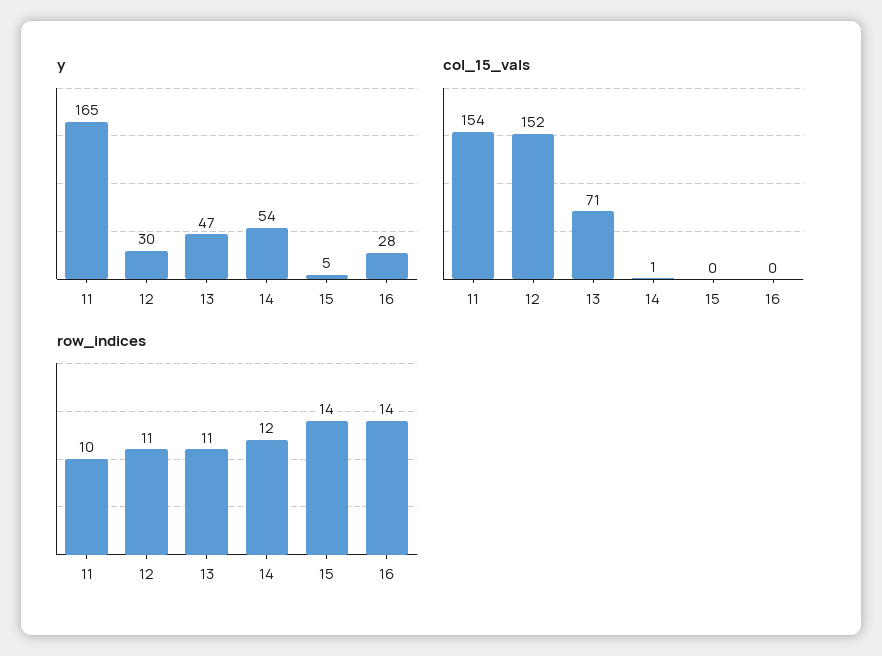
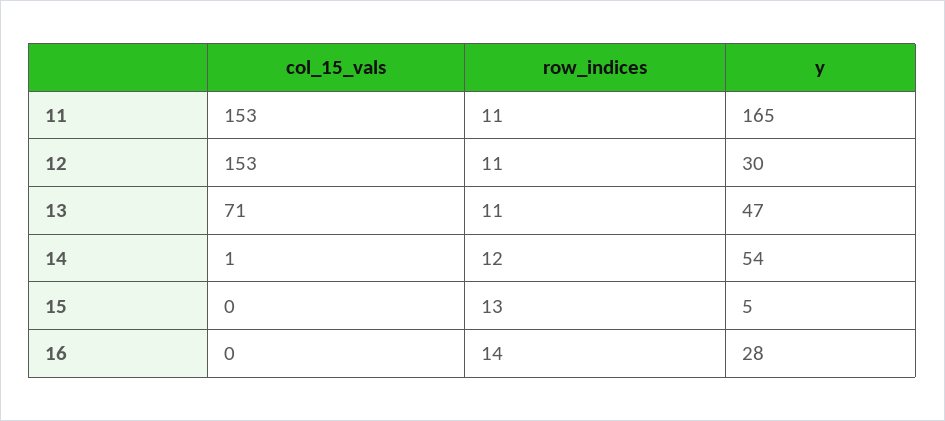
  {
    "y": {
      "11": 165,
      "12": 30,
      "13": 47,
      "14": 54,
      "15": 5,
      "16": 28
    },
    "col_15_vals": {
-     "11": 154,
+     "11": 153,
-     "12": 152,
+     "12": 153,
      "13": 71,
      "14": 1,
      "15": 0,
      "16": 0
    },
    "row_indices": {
-     "11": 10,
+     "11": 11,
      "12": 11,
      "13": 11,
      "14": 12,
-     "15": 14,
+     "15": 13,
      "16": 14
    }
  }

